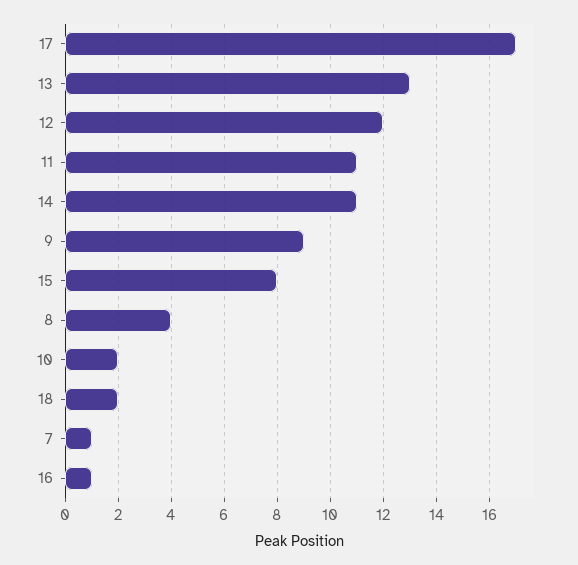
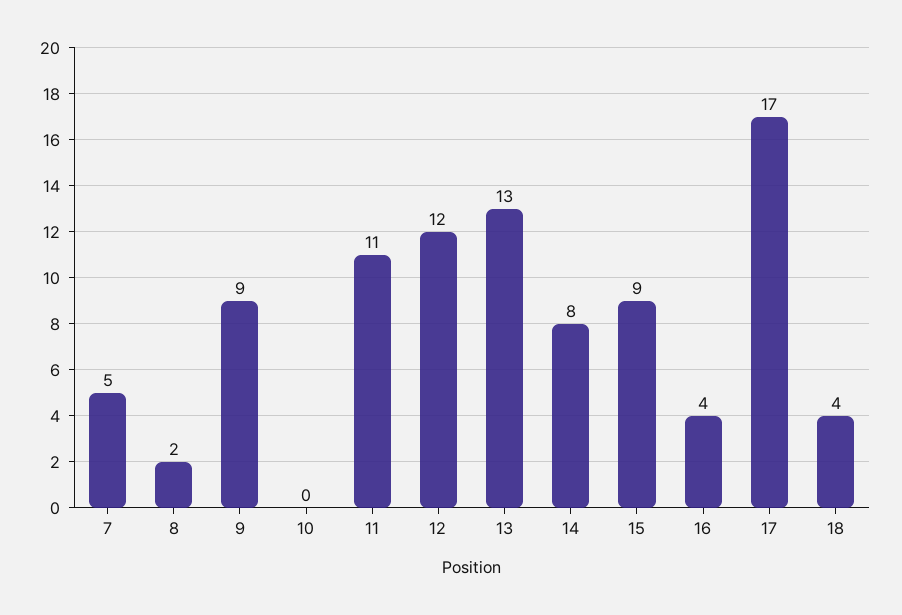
  {
    "17": 17,
    "13": 13,
    "12": 12,
    "11": 11,
-   "14": 11,
+   "14": 8,
    "9": 9,
-   "15": 8,
+   "15": 9,
-   "8": 4,
+   "8": 2,
-   "10": 2,
+   "10": 0,
-   "18": 2,
+   "18": 4,
-   "7": 1,
+   "7": 5,
-   "16": 1
+   "16": 4
  }

